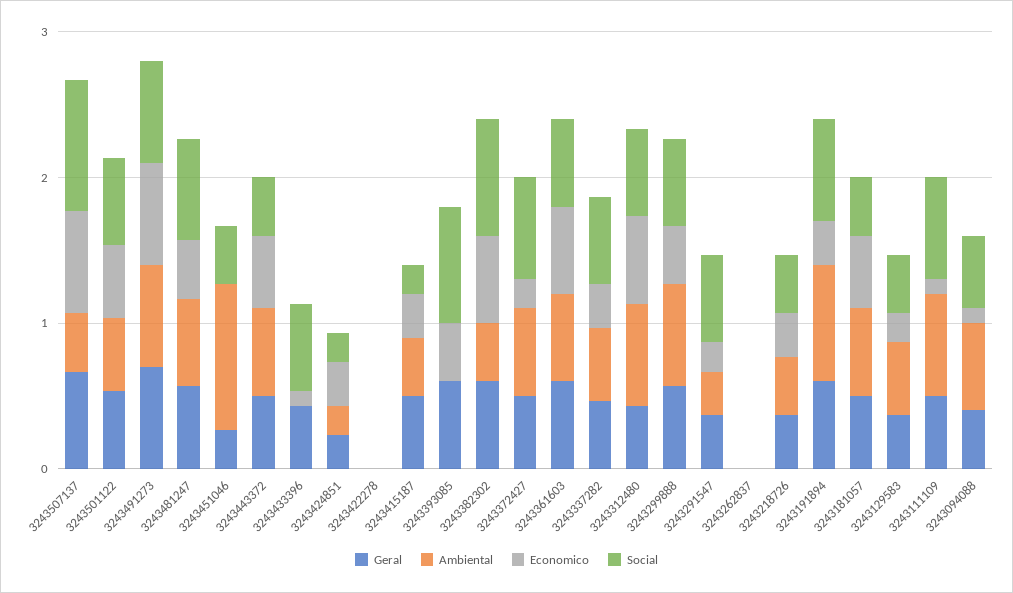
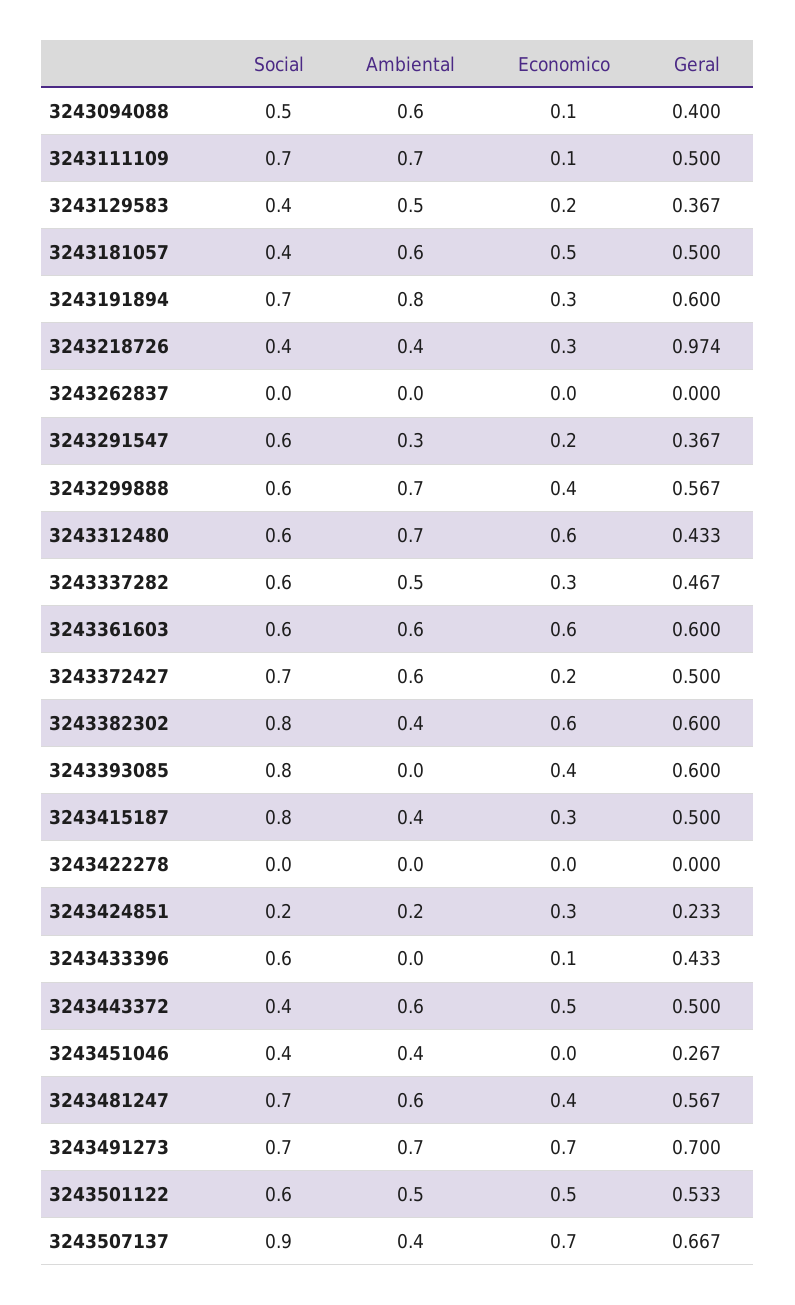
  {
    "Geral": {
      "3243507137": 0.667,
      "3243501122": 0.533,
      "3243491273": 0.7,
      "3243481247": 0.567,
      "3243451046": 0.267,
      "3243443372": 0.5,
      "3243433396": 0.433,
      "3243424851": 0.233,
      "3243422278": 0,
      "3243415187": 0.5,
      "3243393085": 0.6,
      "3243382302": 0.6,
      "3243372427": 0.5,
      "3243361603": 0.6,
      "3243337282": 0.467,
      "3243312480": 0.433,
      "3243299888": 0.567,
      "3243291547": 0.367,
      "3243262837": 0,
-     "3243218726": 0.4,
+     "3243218726": 0.974,
      "3243191894": 0.6,
      "3243181057": 0.5,
      "3243129583": 0.367,
      "3243111109": 0.5,
      "3243094088": 0.4
    },
    "Ambiental": {
      "3243507137": 0.4,
      "3243501122": 0.5,
      "3243491273": 0.7,
      "3243481247": 0.6,
-     "3243451046": 1,
+     "3243451046": 0.4,
      "3243443372": 0.6,
      "3243433396": 0,
      "3243424851": 0.2,
      "3243422278": 0,
      "3243415187": 0.4,
      "3243393085": 0,
      "3243382302": 0.4,
      "3243372427": 0.6,
      "3243361603": 0.6,
      "3243337282": 0.5,
      "3243312480": 0.7,
      "3243299888": 0.7,
      "3243291547": 0.3,
      "3243262837": 0,
      "3243218726": 0.4,
      "3243191894": 0.8,
      "3243181057": 0.6,
      "3243129583": 0.5,
      "3243111109": 0.7,
      "3243094088": 0.6
    },
    "Economico": {
      "3243507137": 0.7,
      "3243501122": 0.5,
      "3243491273": 0.7,
      "3243481247": 0.4,
      "3243451046": 0,
      "3243443372": 0.5,
      "3243433396": 0.1,
      "3243424851": 0.3,
      "3243422278": 0,
      "3243415187": 0.3,
      "3243393085": 0.4,
      "3243382302": 0.6,
      "3243372427": 0.2,
      "3243361603": 0.6,
      "3243337282": 0.3,
      "3243312480": 0.6,
      "3243299888": 0.4,
      "3243291547": 0.2,
      "3243262837": 0,
      "3243218726": 0.3,
      "3243191894": 0.3,
      "3243181057": 0.5,
      "3243129583": 0.2,
      "3243111109": 0.1,
      "3243094088": 0.1
    },
    "Social": {
      "3243507137": 0.9,
      "3243501122": 0.6,
      "3243491273": 0.7,
      "3243481247": 0.7,
      "3243451046": 0.4,
      "3243443372": 0.4,
      "3243433396": 0.6,
      "3243424851": 0.2,
      "3243422278": 0,
-     "3243415187": 0.2,
+     "3243415187": 0.8,
      "3243393085": 0.8,
      "3243382302": 0.8,
      "3243372427": 0.7,
      "3243361603": 0.6,
      "3243337282": 0.6,
      "3243312480": 0.6,
      "3243299888": 0.6,
      "3243291547": 0.6,
      "3243262837": 0,
      "3243218726": 0.4,
      "3243191894": 0.7,
      "3243181057": 0.4,
      "3243129583": 0.4,
      "3243111109": 0.7,
      "3243094088": 0.5
    }
  }

